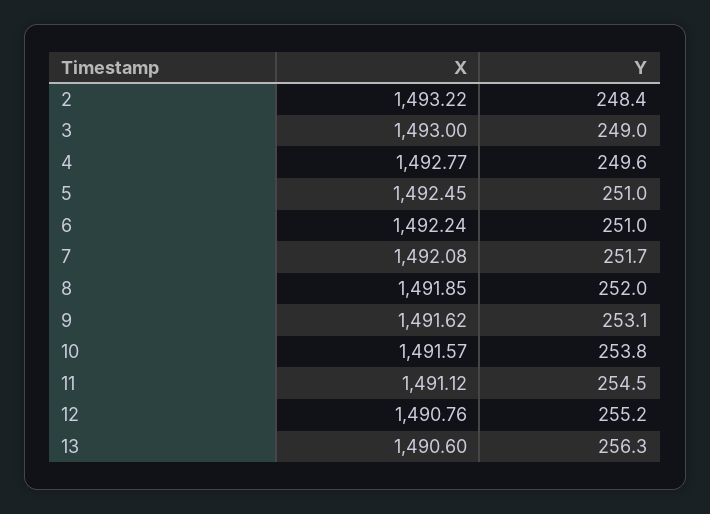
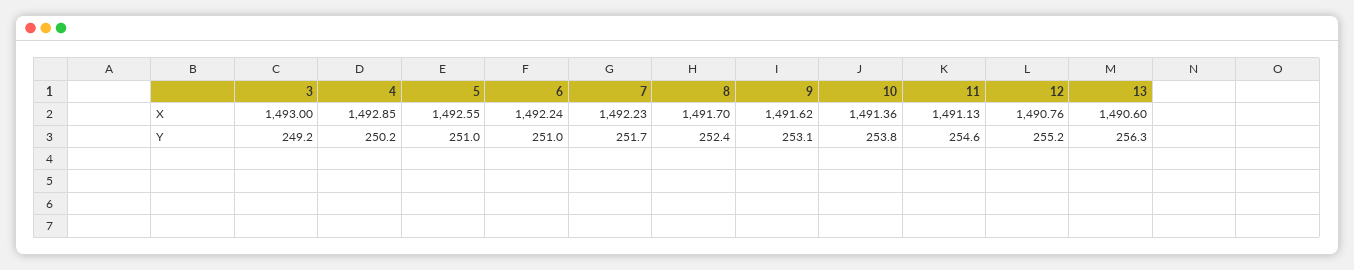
  {
    "X": {
-     "2": 1493.22,
      "3": 1493,
-     "4": 1492.77,
+     "4": 1492.85,
-     "5": 1492.45,
+     "5": 1492.55,
      "6": 1492.24,
-     "7": 1492.08,
+     "7": 1492.23,
-     "8": 1491.85,
+     "8": 1491.7,
      "9": 1491.62,
-     "10": 1491.57,
+     "10": 1491.36,
-     "11": 1491.12,
+     "11": 1491.13,
      "12": 1490.76,
      "13": 1490.6
    },
    "Y": {
-     "2": 248.4,
-     "3": 249,
+     "3": 249.2,
-     "4": 249.6,
+     "4": 250.2,
      "5": 251,
      "6": 251,
      "7": 251.7,
-     "8": 252,
+     "8": 252.4,
      "9": 253.1,
      "10": 253.8,
-     "11": 254.5,
+     "11": 254.6,
      "12": 255.2,
      "13": 256.3
    }
  }

